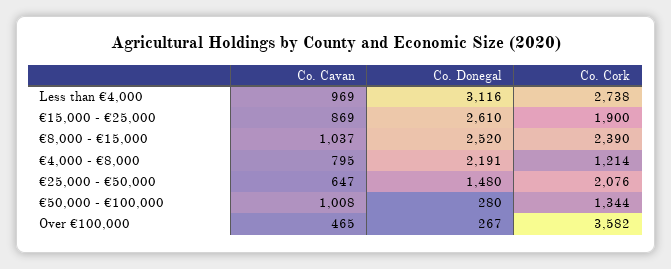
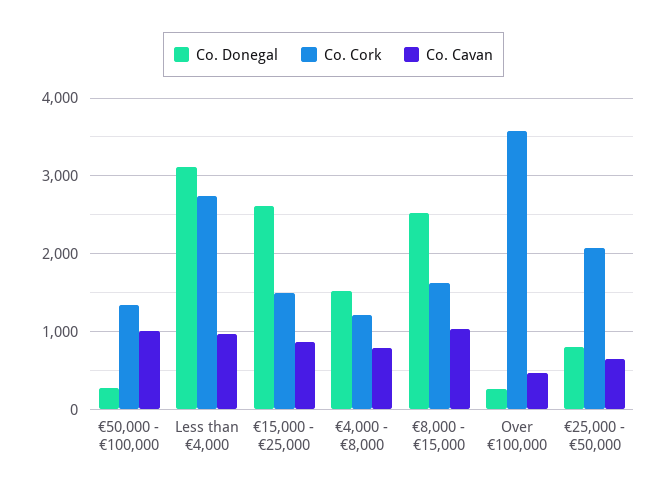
  {
    "Co. Cavan": {
      "Less than €4,000": 969,
      "€15,000 - €25,000": 869,
      "€8,000 - €15,000": 1037,
      "€4,000 - €8,000": 795,
      "€25,000 - €50,000": 647,
      "€50,000 - €100,000": 1008,
      "Over €100,000": 465
    },
    "Co. Donegal": {
      "Less than €4,000": 3116,
      "€15,000 - €25,000": 2610,
      "€8,000 - €15,000": 2520,
-     "€4,000 - €8,000": 2191,
+     "€4,000 - €8,000": 1500,
-     "€25,000 - €50,000": 1480,
+     "€25,000 - €50,000": 800,
      "€50,000 - €100,000": 280,
      "Over €100,000": 267
    },
    "Co. Cork": {
      "Less than €4,000": 2738,
-     "€15,000 - €25,000": 1900,
+     "€15,000 - €25,000": 1500,
-     "€8,000 - €15,000": 2390,
+     "€8,000 - €15,000": 1600,
      "€4,000 - €8,000": 1214,
      "€25,000 - €50,000": 2076,
      "€50,000 - €100,000": 1344,
      "Over €100,000": 3582
    }
  }

